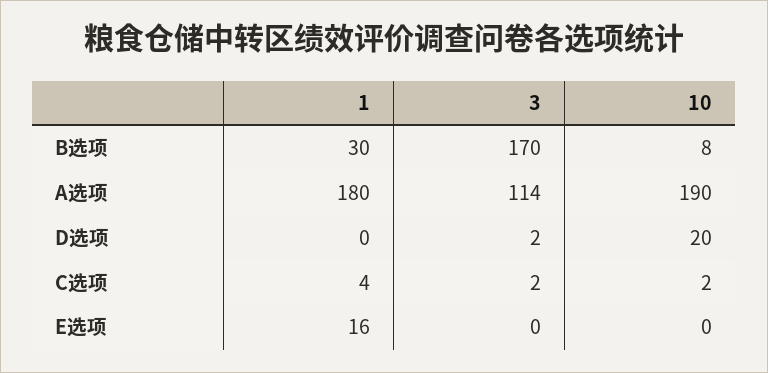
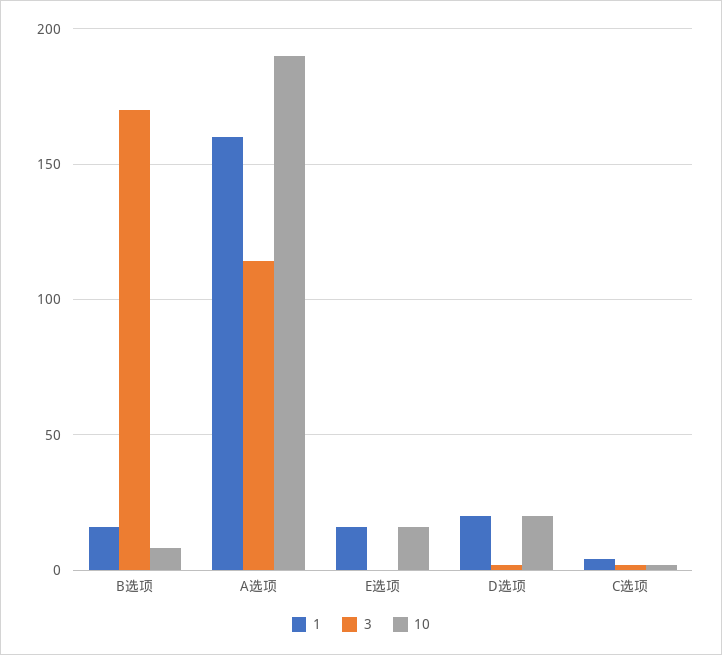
  {
    "1": {
-     "B选项": 30,
+     "B选项": 15,
-     "A选项": 180,
+     "A选项": 160,
-     "D选项": 0,
+     "D选项": 20,
      "C选项": 4,
      "E选项": 16
    },
    "3": {
      "B选项": 170,
      "A选项": 114,
      "D选项": 2,
      "C选项": 2,
      "E选项": 0
    },
    "10": {
      "B选项": 8,
      "A选项": 190,
      "D选项": 20,
      "C选项": 2,
-     "E选项": 0
+     "E选项": 15
    }
  }

